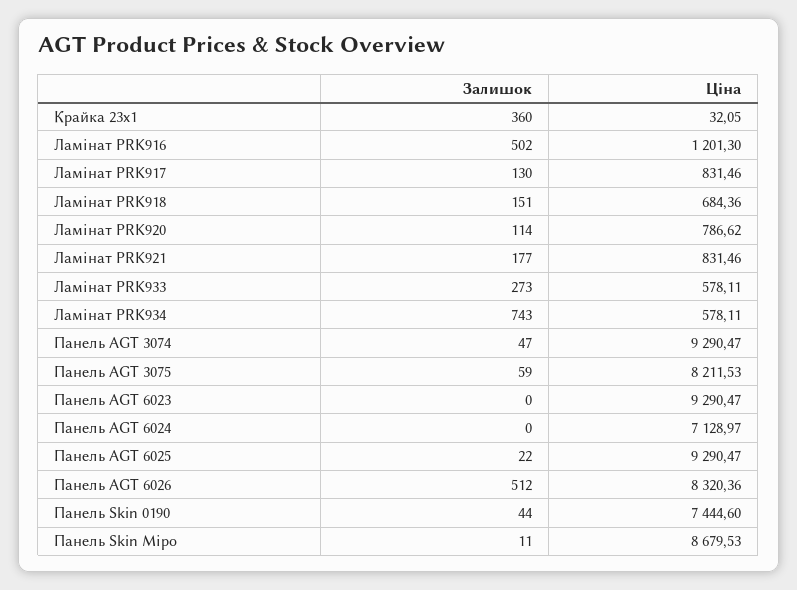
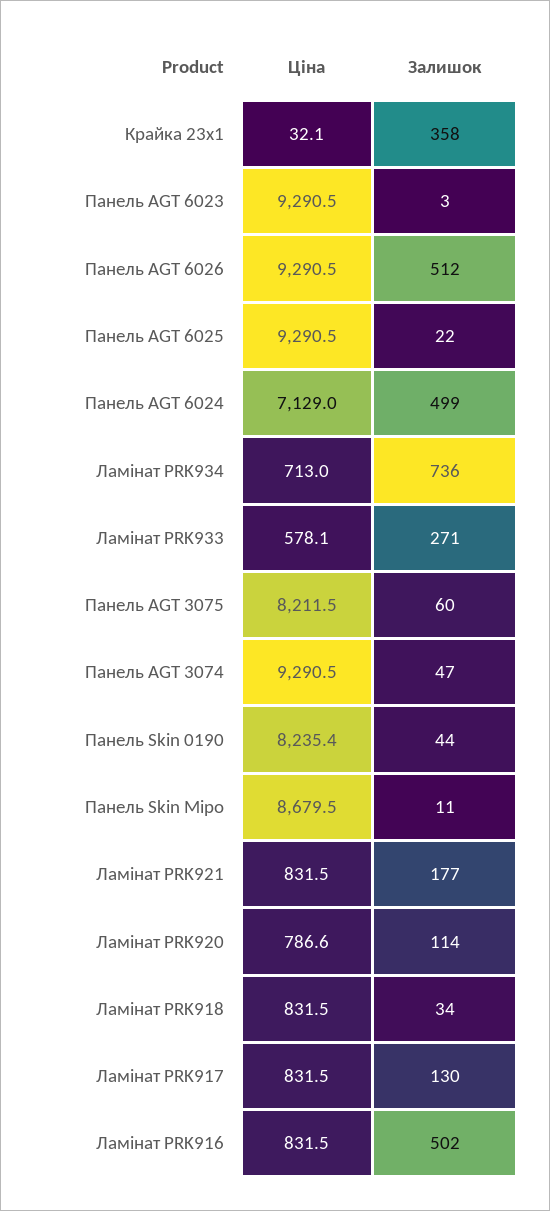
  {
    "Залишок": {
-     "Крайка 23x1": 360,
+     "Крайка 23x1": 358,
      "Ламінат PRK916": 502,
      "Ламінат PRK917": 130,
-     "Ламінат PRK918": 151,
+     "Ламінат PRK918": 34,
      "Ламінат PRK920": 114,
      "Ламінат PRK921": 177,
-     "Ламінат PRK933": 273,
+     "Ламінат PRK933": 271,
-     "Ламінат PRK934": 743,
+     "Ламінат PRK934": 736,
      "Панель AGT 3074": 47,
-     "Панель AGT 3075": 59,
+     "Панель AGT 3075": 60,
-     "Панель AGT 6023": 0,
+     "Панель AGT 6023": 3,
-     "Панель AGT 6024": 0,
+     "Панель AGT 6024": 499,
      "Панель AGT 6025": 22,
      "Панель AGT 6026": 512,
      "Панель Skin 0190": 44,
      "Панель Skin Міро": 11
    },
    "Ціна": {
      "Крайка 23x1": 32.05,
-     "Ламінат PRK916": 1201.3,
+     "Ламінат PRK916": 831.5,
      "Ламінат PRK917": 831.46,
-     "Ламінат PRK918": 684.36,
+     "Ламінат PRK918": 831.5,
      "Ламінат PRK920": 786.62,
      "Ламінат PRK921": 831.46,
      "Ламінат PRK933": 578.11,
-     "Ламінат PRK934": 578.11,
+     "Ламінат PRK934": 713,
      "Панель AGT 3074": 9290.47,
      "Панель AGT 3075": 8211.53,
      "Панель AGT 6023": 9290.47,
      "Панель AGT 6024": 7128.97,
      "Панель AGT 6025": 9290.47,
-     "Панель AGT 6026": 8320.36,
+     "Панель AGT 6026": 9290.5,
-     "Панель Skin 0190": 7444.6,
+     "Панель Skin 0190": 8235.4,
      "Панель Skin Міро": 8679.53
    }
  }

